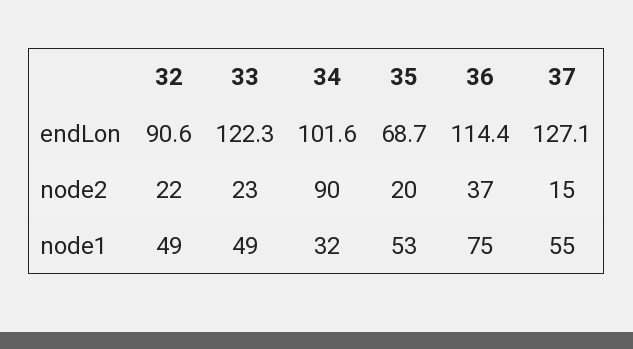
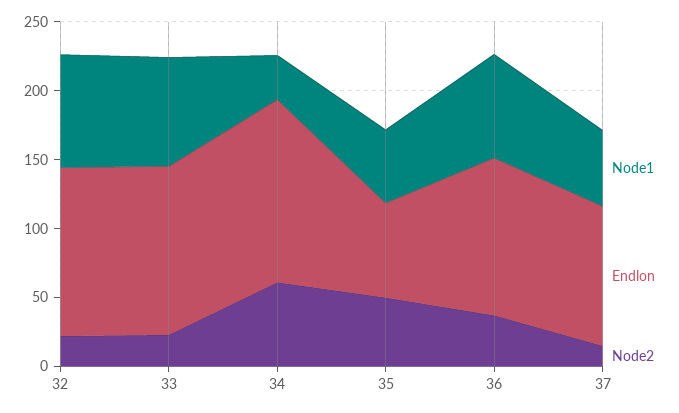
  {
    "endLon": {
-     "32": 90.6,
+     "32": 120,
      "33": 122.3,
-     "34": 101.6,
+     "34": 130,
      "35": 68.7,
      "36": 114.4,
-     "37": 127.1
+     "37": 100
    },
    "node2": {
      "32": 22,
      "33": 23,
-     "34": 90,
+     "34": 60,
-     "35": 20,
+     "35": 50,
      "36": 37,
      "37": 15
    },
    "node1": {
-     "32": 49,
+     "32": 80,
-     "33": 49,
+     "33": 80,
      "34": 32,
      "35": 53,
      "36": 75,
      "37": 55
    }
  }

